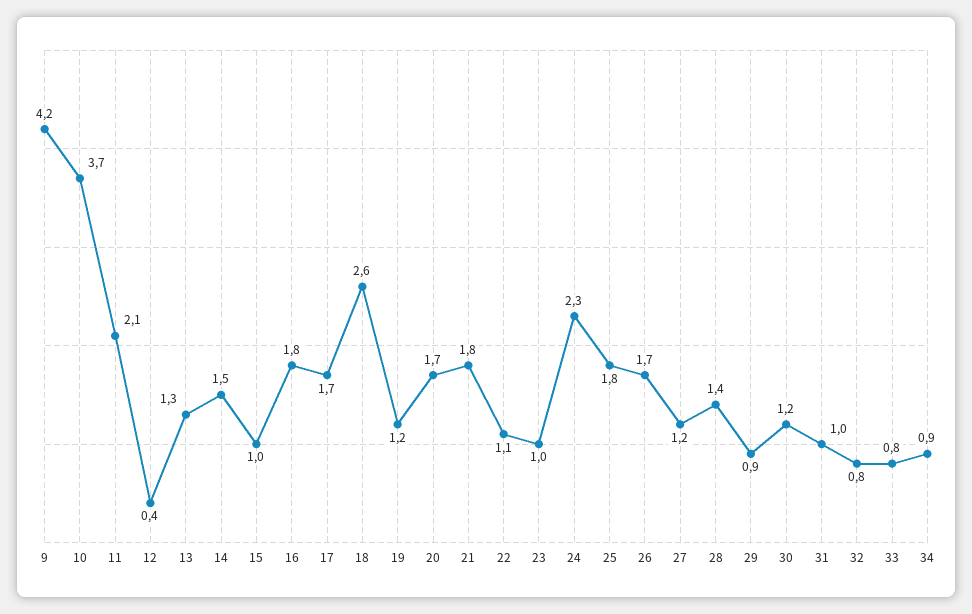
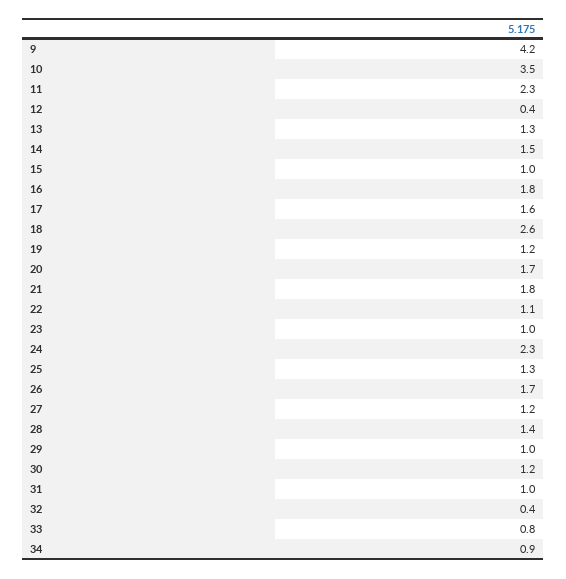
  {
    "9": 4.2,
-   "10": 3.7,
+   "10": 3.5,
-   "11": 2.1,
+   "11": 2.3,
    "12": 0.4,
    "13": 1.3,
    "14": 1.5,
    "15": 1,
    "16": 1.8,
-   "17": 1.7,
+   "17": 1.6,
    "18": 2.6,
    "19": 1.2,
    "20": 1.7,
    "21": 1.8,
    "22": 1.1,
    "23": 1,
    "24": 2.3,
-   "25": 1.8,
+   "25": 1.3,
    "26": 1.7,
    "27": 1.2,
    "28": 1.4,
-   "29": 0.9,
+   "29": 1,
    "30": 1.2,
    "31": 1,
-   "32": 0.8,
+   "32": 0.4,
    "33": 0.8,
    "34": 0.9
  }

